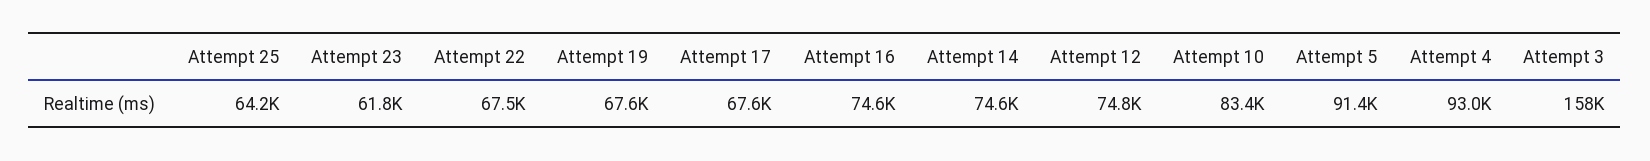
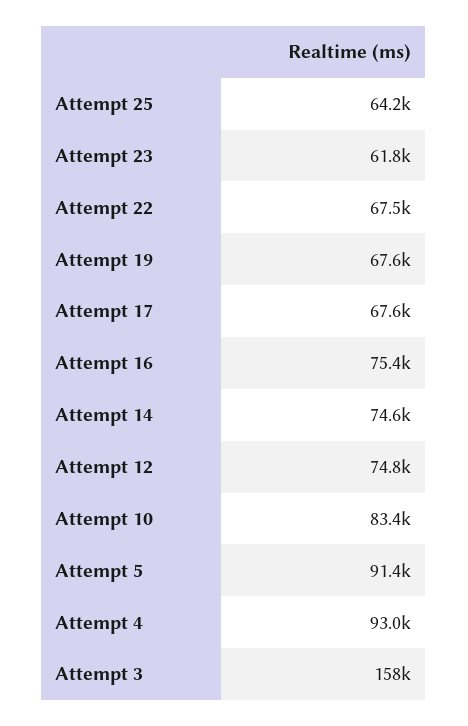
  {
    "Attempt 25": 64200,
    "Attempt 23": 61800,
    "Attempt 22": 67500,
    "Attempt 19": 67600,
    "Attempt 17": 67600,
-   "Attempt 16": 74600,
+   "Attempt 16": 75400,
    "Attempt 14": 74600,
    "Attempt 12": 74800,
    "Attempt 10": 83400,
    "Attempt 5": 91400,
    "Attempt 4": 93000,
    "Attempt 3": 158000
  }

